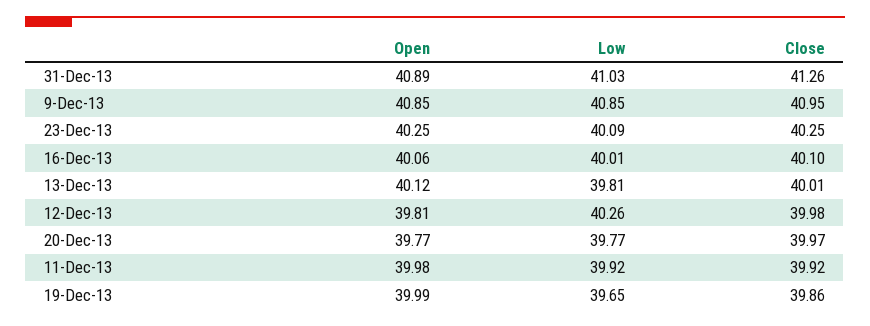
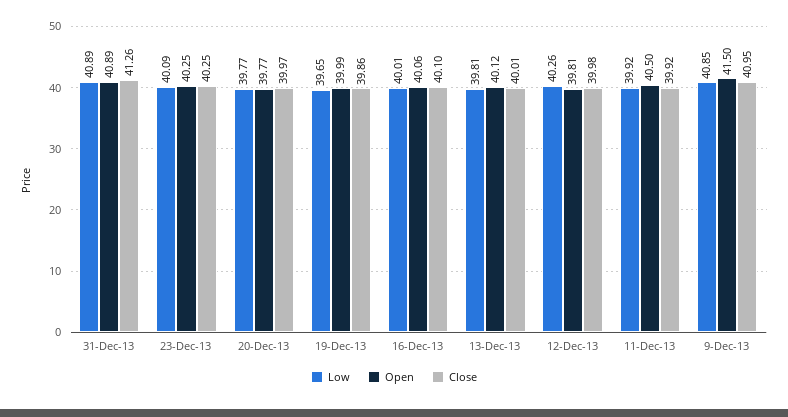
  {
    "Open": {
      "31-Dec-13": 40.89,
-     "9-Dec-13": 40.85,
+     "9-Dec-13": 41.5,
      "23-Dec-13": 40.25,
      "16-Dec-13": 40.06,
      "13-Dec-13": 40.12,
      "12-Dec-13": 39.81,
      "20-Dec-13": 39.77,
-     "11-Dec-13": 39.98,
+     "11-Dec-13": 40.5,
      "19-Dec-13": 39.99
    },
    "Low": {
-     "31-Dec-13": 41.03,
+     "31-Dec-13": 40.89,
      "9-Dec-13": 40.85,
      "23-Dec-13": 40.09,
      "16-Dec-13": 40.01,
      "13-Dec-13": 39.81,
      "12-Dec-13": 40.26,
      "20-Dec-13": 39.77,
      "11-Dec-13": 39.92,
      "19-Dec-13": 39.65
    },
    "Close": {
      "31-Dec-13": 41.26,
      "9-Dec-13": 40.95,
      "23-Dec-13": 40.25,
      "16-Dec-13": 40.1,
      "13-Dec-13": 40.01,
      "12-Dec-13": 39.98,
      "20-Dec-13": 39.97,
      "11-Dec-13": 39.92,
      "19-Dec-13": 39.86
    }
  }

